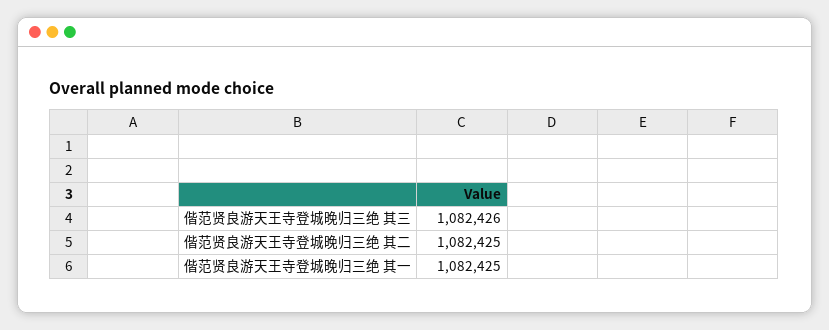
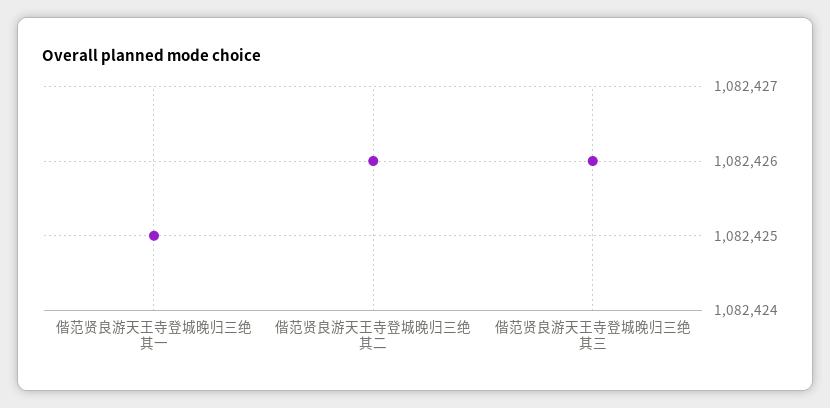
  {
    "偕范贤良游天王寺登城晚归三绝 其三": 1082426,
-   "偕范贤良游天王寺登城晚归三绝 其二": 1082425,
+   "偕范贤良游天王寺登城晚归三绝 其二": 1082426,
    "偕范贤良游天王寺登城晚归三绝 其一": 1082425
  }

